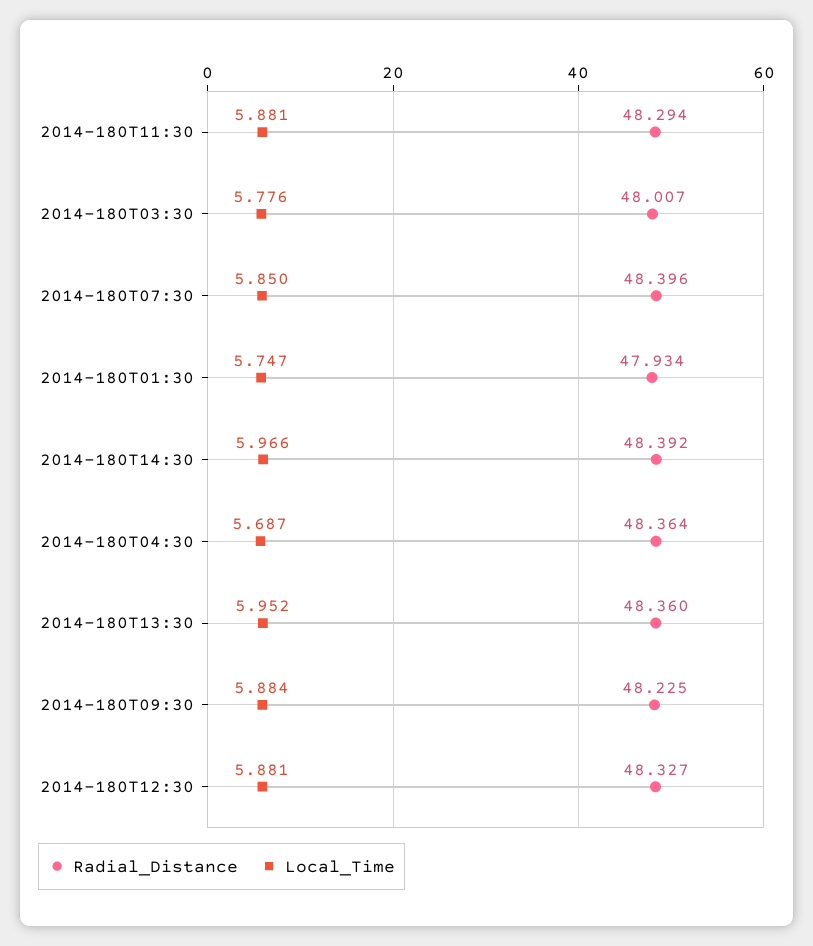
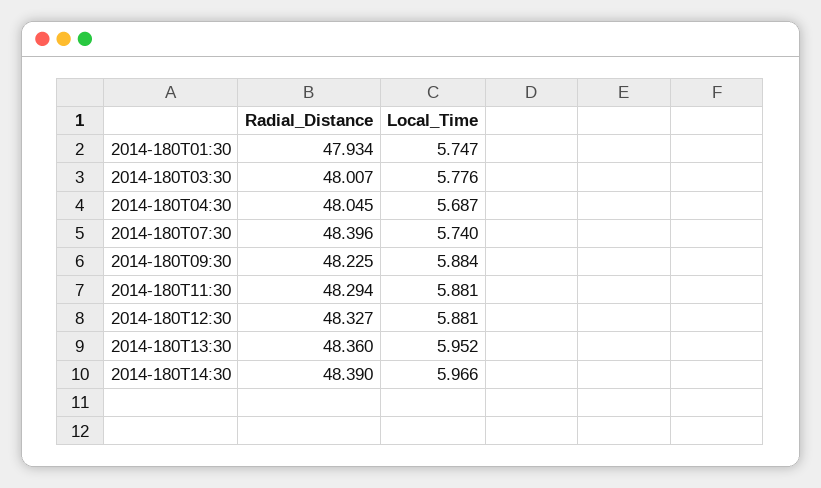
  {
    "Radial_Distance": {
      "2014-180T11:30": 48.294,
      "2014-180T03:30": 48.007,
      "2014-180T07:30": 48.396,
      "2014-180T01:30": 47.934,
-     "2014-180T14:30": 48.392,
+     "2014-180T14:30": 48.39,
-     "2014-180T04:30": 48.364,
+     "2014-180T04:30": 48.045,
      "2014-180T13:30": 48.36,
      "2014-180T09:30": 48.225,
      "2014-180T12:30": 48.327
    },
    "Local_Time": {
      "2014-180T11:30": 5.881,
      "2014-180T03:30": 5.776,
-     "2014-180T07:30": 5.85,
+     "2014-180T07:30": 5.74,
      "2014-180T01:30": 5.747,
      "2014-180T14:30": 5.966,
      "2014-180T04:30": 5.687,
      "2014-180T13:30": 5.952,
      "2014-180T09:30": 5.884,
      "2014-180T12:30": 5.881
    }
  }

